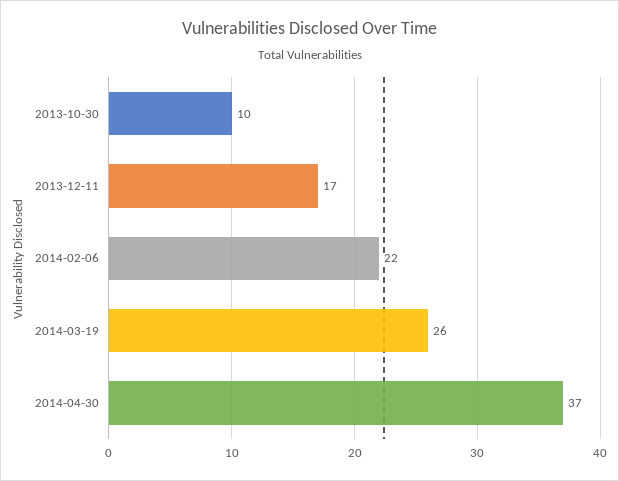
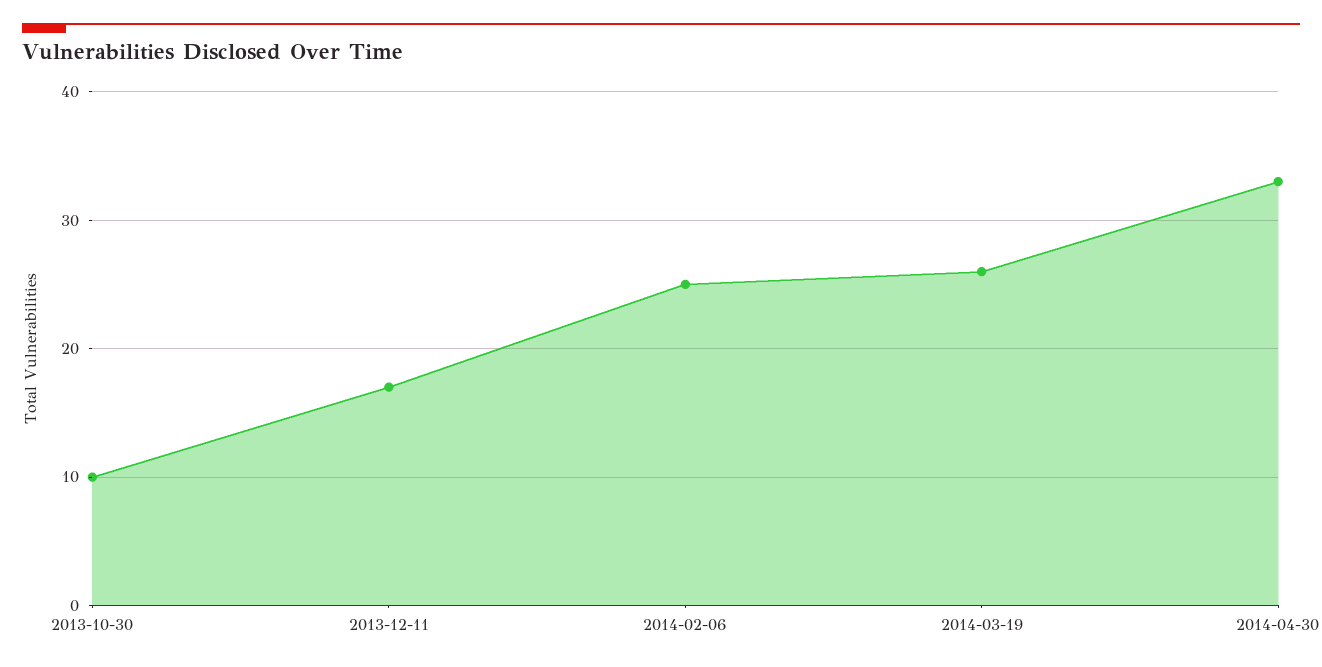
  {
    "2013-10-30": 10,
    "2013-12-11": 17,
-   "2014-02-06": 22,
+   "2014-02-06": 25,
    "2014-03-19": 26,
-   "2014-04-30": 37
+   "2014-04-30": 33
  }

